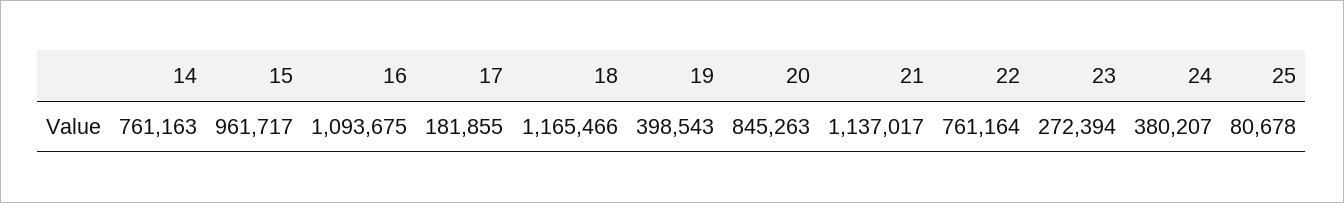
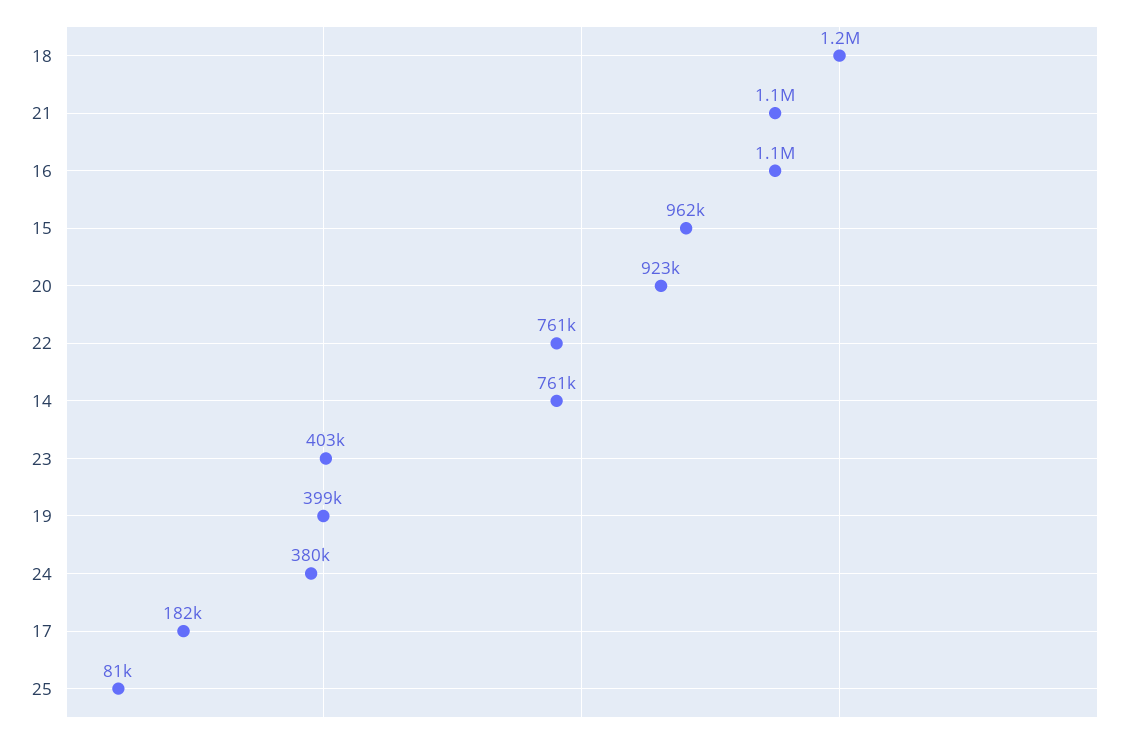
  {
    "14": 761163,
    "15": 961717,
    "16": 1093675,
    "17": 181855,
    "18": 1165466,
    "19": 398543,
-   "20": 845263,
+   "20": 923000,
    "21": 1137017,
    "22": 761164,
-   "23": 272394,
+   "23": 403000,
    "24": 380207,
    "25": 80678
  }

